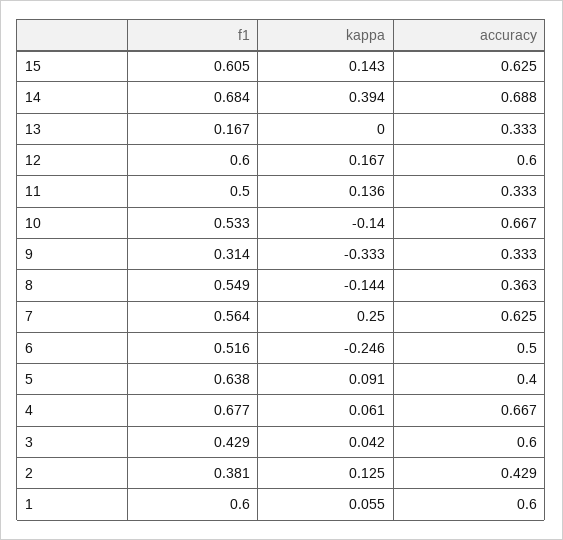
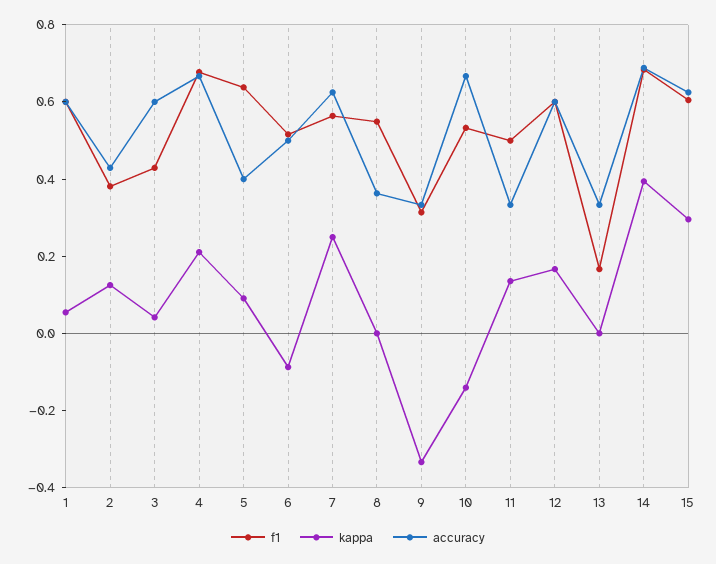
  {
    "f1": {
      "15": 0.605,
      "14": 0.684,
      "13": 0.167,
      "12": 0.6,
      "11": 0.5,
      "10": 0.533,
      "9": 0.314,
      "8": 0.549,
      "7": 0.564,
      "6": 0.516,
      "5": 0.638,
      "4": 0.677,
      "3": 0.429,
      "2": 0.381,
      "1": 0.6
    },
    "kappa": {
-     "15": 0.143,
+     "15": 0.3,
      "14": 0.394,
      "13": 0,
      "12": 0.167,
      "11": 0.136,
      "10": -0.14,
      "9": -0.333,
-     "8": -0.144,
+     "8": 0,
      "7": 0.25,
-     "6": -0.246,
+     "6": -0.1,
      "5": 0.091,
-     "4": 0.061,
+     "4": 0.2,
      "3": 0.042,
      "2": 0.125,
      "1": 0.055
    },
    "accuracy": {
      "15": 0.625,
      "14": 0.688,
      "13": 0.333,
      "12": 0.6,
      "11": 0.333,
      "10": 0.667,
      "9": 0.333,
      "8": 0.363,
      "7": 0.625,
      "6": 0.5,
      "5": 0.4,
      "4": 0.667,
      "3": 0.6,
      "2": 0.429,
      "1": 0.6
    }
  }

